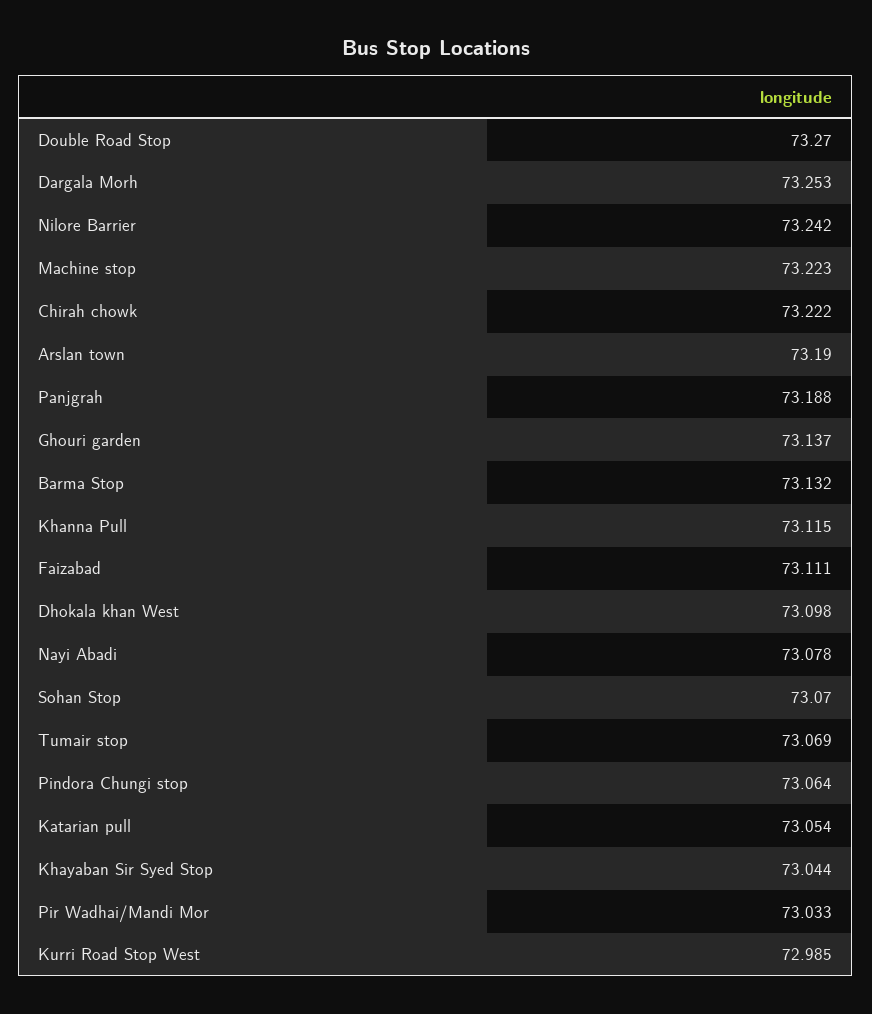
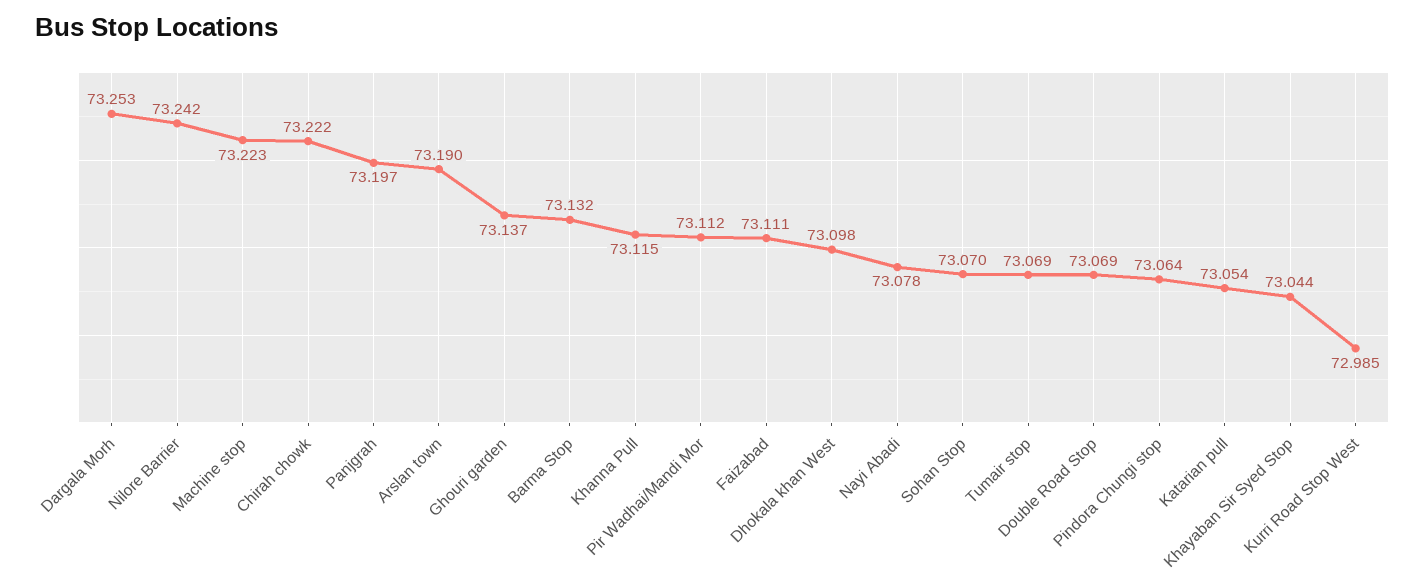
  {
-   "Double Road Stop": 73.27,
+   "Double Road Stop": 73.069,
    "Dargala Morh": 73.253,
    "Nilore Barrier": 73.242,
    "Machine stop": 73.223,
    "Chirah chowk": 73.222,
    "Arslan town": 73.19,
-   "Panjgrah": 73.188,
+   "Panjgrah": 73.197,
    "Ghouri garden": 73.137,
    "Barma Stop": 73.132,
    "Khanna Pull": 73.115,
    "Faizabad": 73.111,
    "Dhokala khan West": 73.098,
    "Nayi Abadi": 73.078,
    "Sohan Stop": 73.07,
    "Tumair stop": 73.069,
    "Pindora Chungi stop": 73.064,
    "Katarian pull": 73.054,
    "Khayaban Sir Syed Stop": 73.044,
-   "Pir Wadhai/Mandi Mor": 73.033,
+   "Pir Wadhai/Mandi Mor": 73.112,
    "Kurri Road Stop West": 72.985
  }

